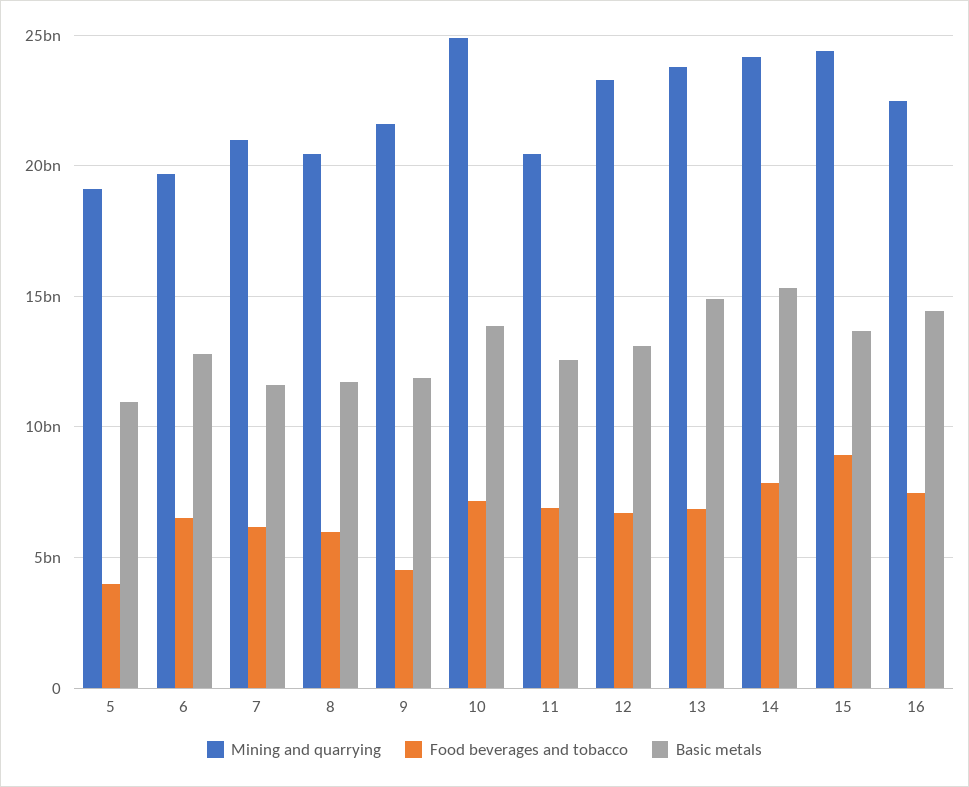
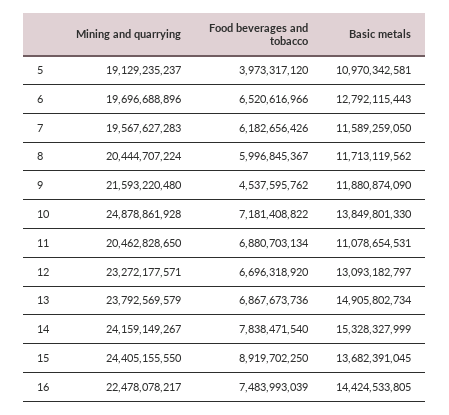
  {
    "Mining and quarrying": {
      "5": 19129235237,
      "6": 19696688896,
-     "7": 21000000000,
+     "7": 19567627283,
      "8": 20444707224,
      "9": 21593220480,
      "10": 24878861928,
      "11": 20462828650,
      "12": 23272177571,
      "13": 23792569579,
      "14": 24159149267,
      "15": 24405155550,
      "16": 22478078217
    },
    "Food beverages and tobacco": {
      "5": 3973317120,
      "6": 6520616966,
      "7": 6182656426,
      "8": 5996845367,
      "9": 4537595762,
      "10": 7181408822,
      "11": 6880703134,
      "12": 6696318920,
      "13": 6867673736,
      "14": 7838471540,
      "15": 8919702250,
      "16": 7483993039
    },
    "Basic metals": {
      "5": 10970342581,
      "6": 12792115443,
      "7": 11589259050,
      "8": 11713119562,
      "9": 11880874090,
      "10": 13849801330,
-     "11": 12500000000,
+     "11": 11078654531,
      "12": 13093182797,
      "13": 14905802734,
      "14": 15328327999,
      "15": 13682391045,
      "16": 14424533805
    }
  }

